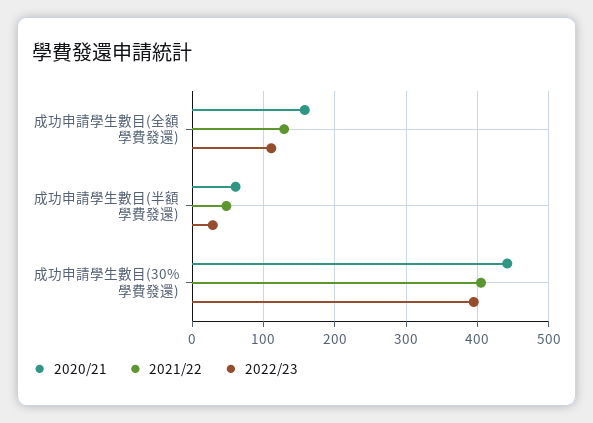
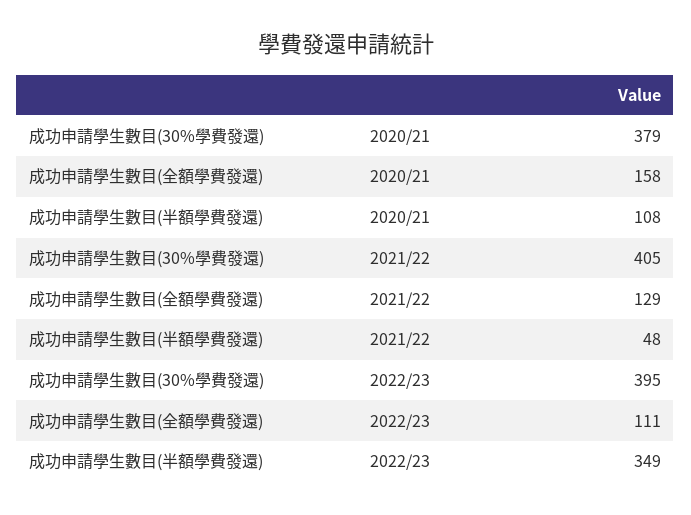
  {
    "2020/21": {
      "成功申請學生數目(全額學費發還)": 158,
-     "成功申請學生數目(半額學費發還)": 60,
+     "成功申請學生數目(半額學費發還)": 108,
-     "成功申請學生數目(30%學費發還)": 440
+     "成功申請學生數目(30%學費發還)": 379
    },
    "2021/22": {
      "成功申請學生數目(全額學費發還)": 129,
      "成功申請學生數目(半額學費發還)": 48,
      "成功申請學生數目(30%學費發還)": 405
    },
    "2022/23": {
      "成功申請學生數目(全額學費發還)": 111,
-     "成功申請學生數目(半額學費發還)": 30,
+     "成功申請學生數目(半額學費發還)": 349,
      "成功申請學生數目(30%學費發還)": 395
    }
  }

